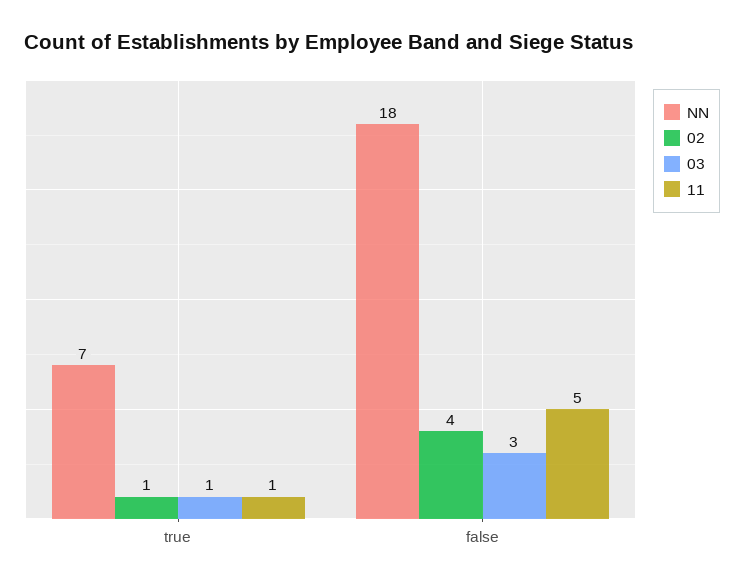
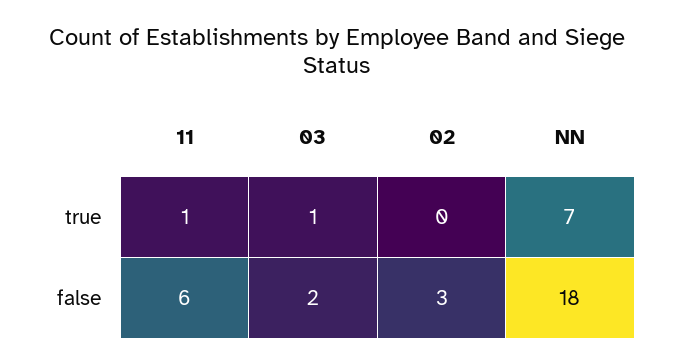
  {
    "NN": {
      "true": 7,
      "false": 18
    },
    "02": {
-     "true": 1,
+     "true": 0,
-     "false": 4
+     "false": 3
    },
    "03": {
      "true": 1,
-     "false": 3
+     "false": 2
    },
    "11": {
      "true": 1,
-     "false": 5
+     "false": 6
    }
  }

